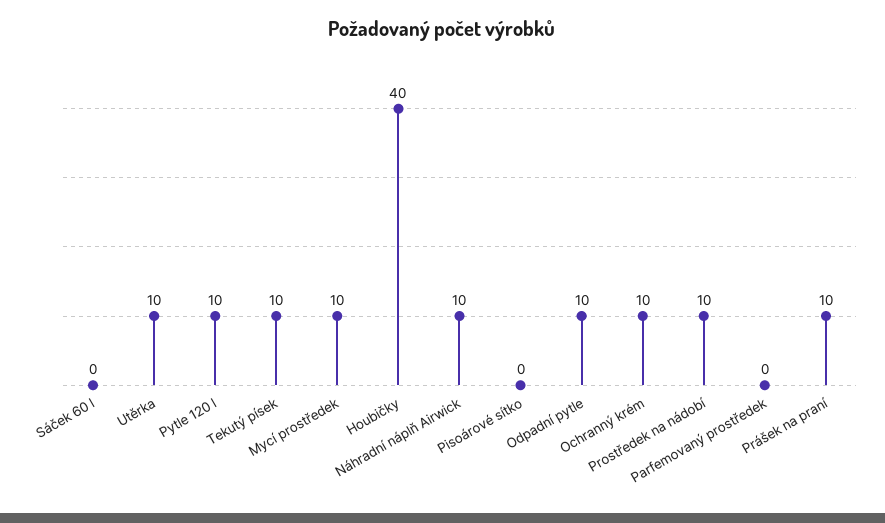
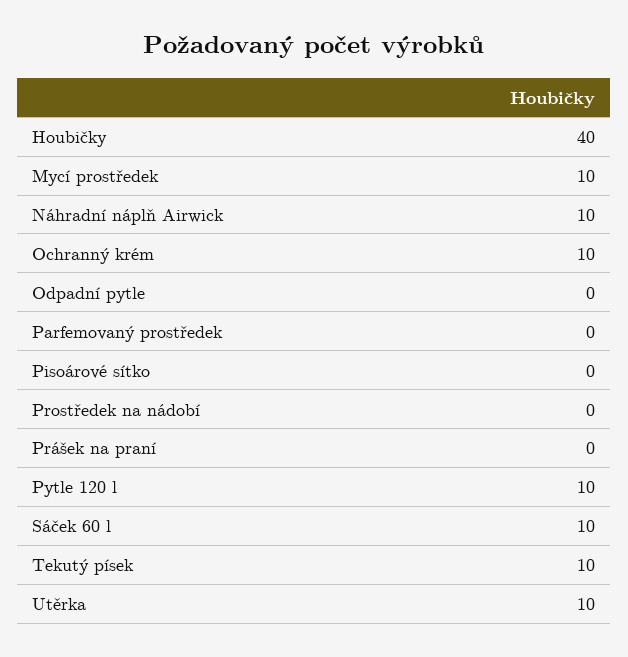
  {
-   "Sáček 60 l": 0,
+   "Sáček 60 l": 10,
    "Utěrka": 10,
    "Pytle 120 l": 10,
    "Tekutý písek": 10,
    "Mycí prostředek": 10,
    "Houbičky": 40,
    "Náhradní náplň Airwick": 10,
    "Pisoárové sítko": 0,
-   "Odpadní pytle": 10,
+   "Odpadní pytle": 0,
    "Ochranný krém": 10,
-   "Prostředek na nádobí": 10,
+   "Prostředek na nádobí": 0,
    "Parfemovaný prostředek": 0,
-   "Prášek na praní": 10
+   "Prášek na praní": 0
  }

